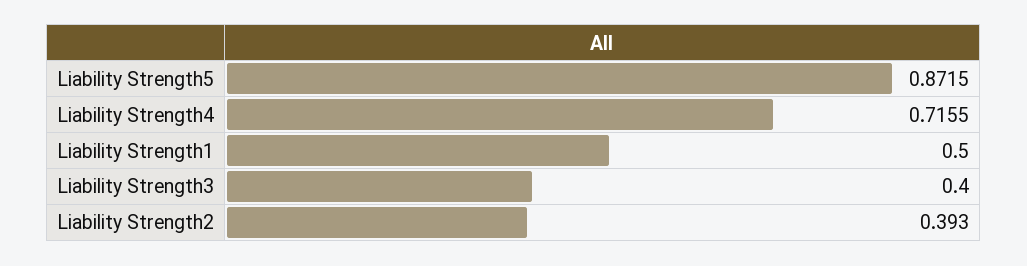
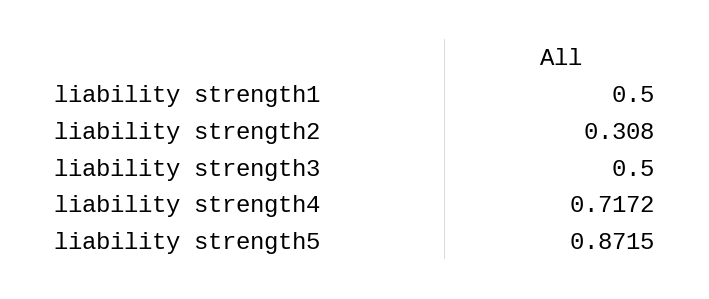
  {
    "Liability Strength5": 0.8715,
-   "Liability Strength4": 0.7155,
+   "Liability Strength4": 0.7172,
    "Liability Strength1": 0.5,
-   "Liability Strength3": 0.4,
+   "Liability Strength3": 0.5,
-   "Liability Strength2": 0.393
+   "Liability Strength2": 0.308
  }

